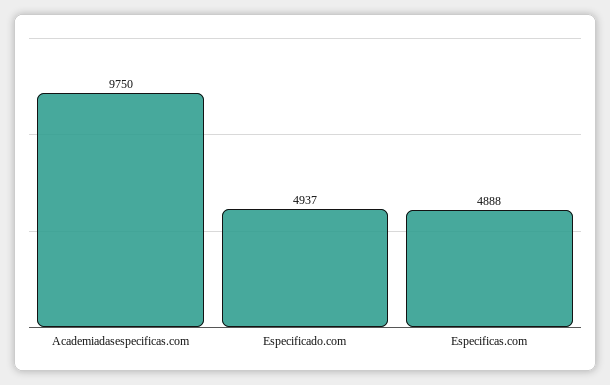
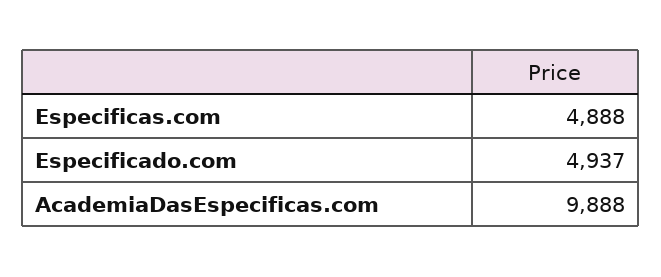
  {
-   "Academiadasespecificas.com": 9750,
+   "Academiadasespecificas.com": 9888,
    "Especificado.com": 4937,
    "Especificas.com": 4888
  }

